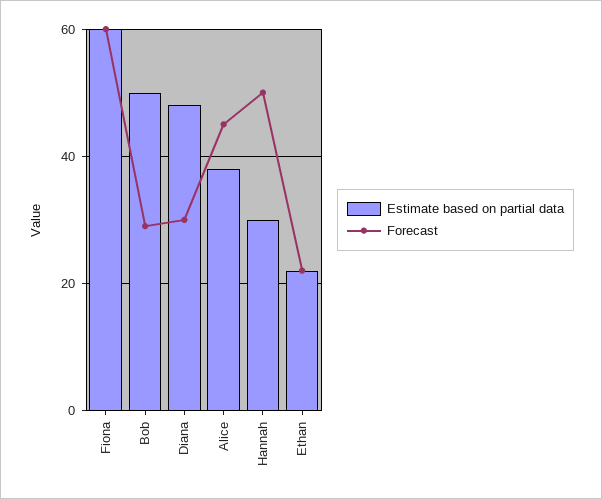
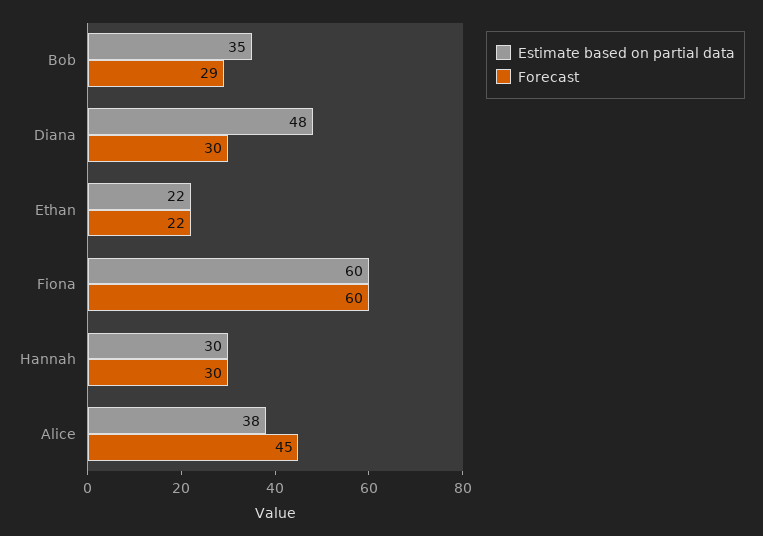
  {
    "Estimate based on partial data": {
      "Fiona": 60,
-     "Bob": 50,
+     "Bob": 35,
      "Diana": 48,
      "Alice": 38,
      "Hannah": 30,
      "Ethan": 22
    },
    "Forecast": {
      "Fiona": 60,
      "Bob": 29,
      "Diana": 30,
      "Alice": 45,
-     "Hannah": 50,
+     "Hannah": 30,
      "Ethan": 22
    }
  }

